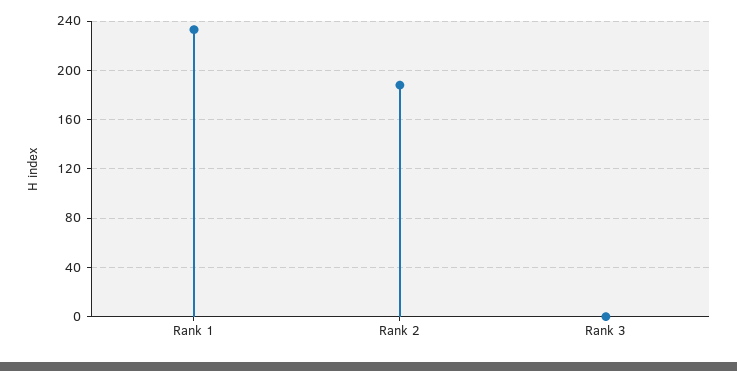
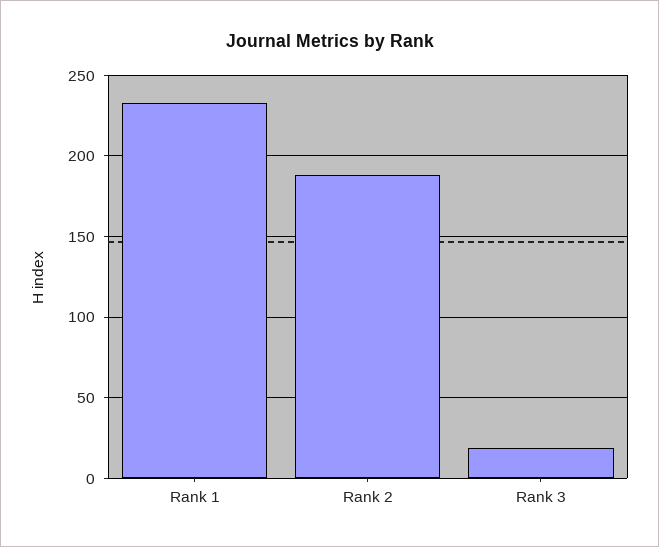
  {
    "Rank 1": 235,
    "Rank 2": 190,
-   "Rank 3": 0
+   "Rank 3": 20
  }

